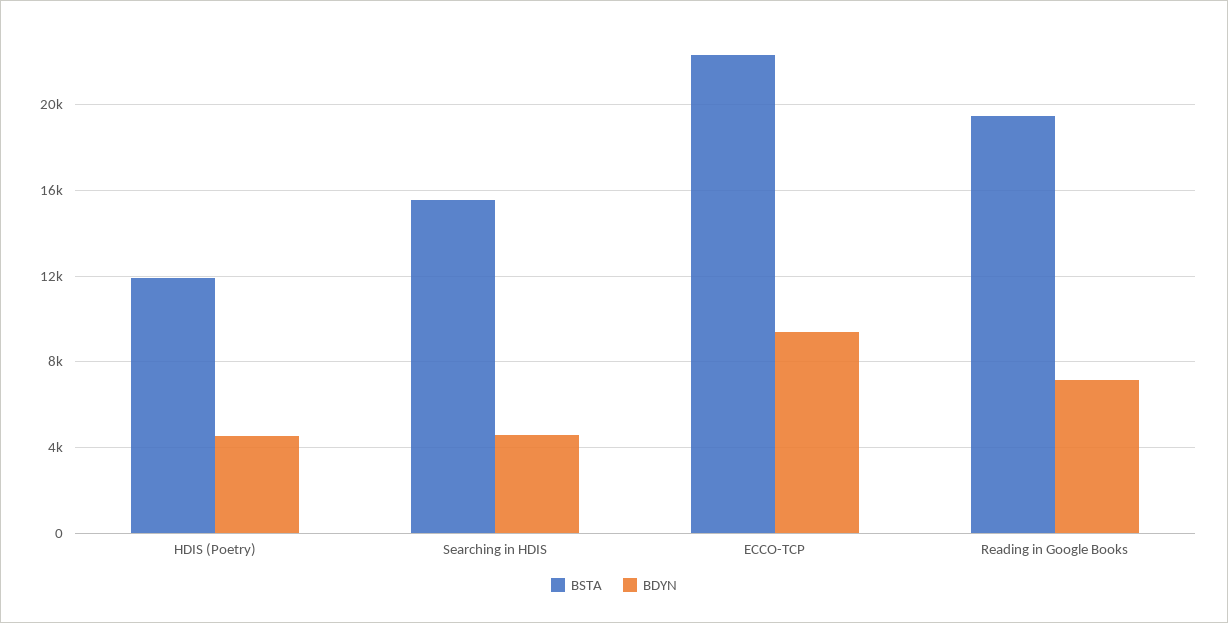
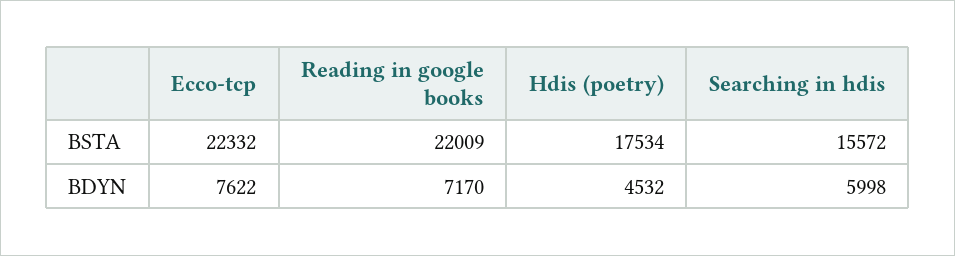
  {
    "BSTA": {
-     "HDIS (Poetry)": 12000,
+     "HDIS (Poetry)": 17534,
      "Searching in HDIS": 15572,
      "ECCO-TCP": 22332,
-     "Reading in Google Books": 19500
+     "Reading in Google Books": 22009
    },
    "BDYN": {
      "HDIS (Poetry)": 4532,
-     "Searching in HDIS": 4500,
+     "Searching in HDIS": 5998,
-     "ECCO-TCP": 9500,
+     "ECCO-TCP": 7622,
      "Reading in Google Books": 7170
    }
  }

